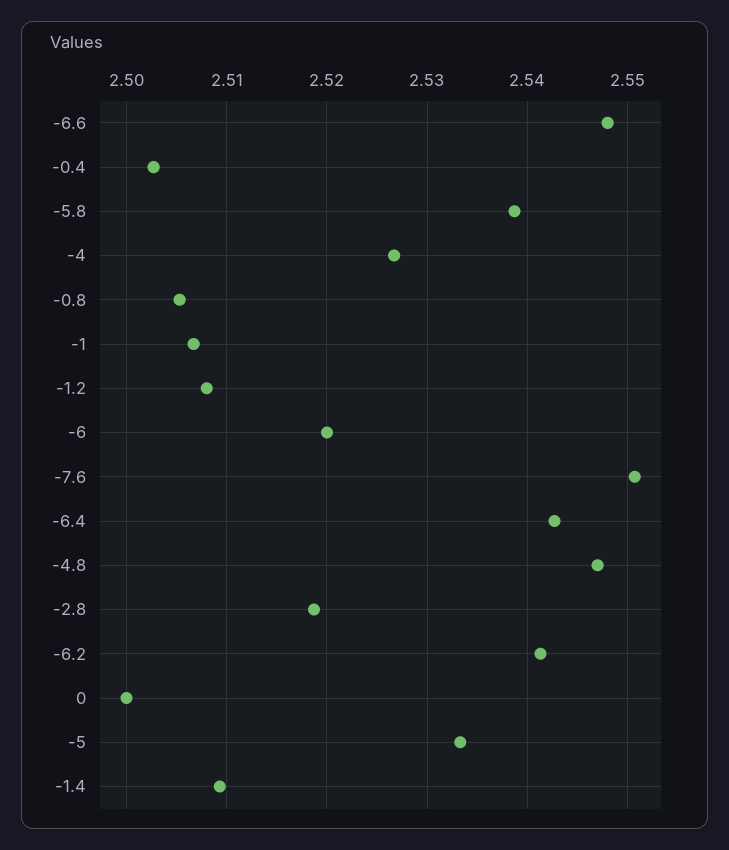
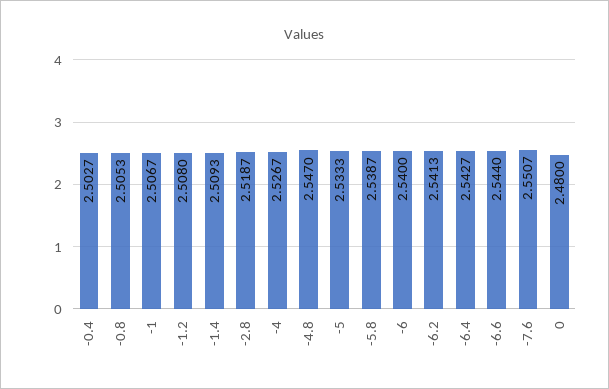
  {
-   "-6.6": 2.548,
+   "-6.6": 2.544,
    "-0.4": 2.5027,
    "-5.8": 2.5387,
    "-4": 2.5267,
    "-0.8": 2.5053,
    "-1": 2.5067,
    "-1.2": 2.508,
-   "-6": 2.52,
+   "-6": 2.54,
    "-7.6": 2.5507,
    "-6.4": 2.5427,
    "-4.8": 2.547,
    "-2.8": 2.5187,
    "-6.2": 2.5413,
-   "0": 2.5,
+   "0": 2.48,
    "-5": 2.5333,
    "-1.4": 2.5093
  }

